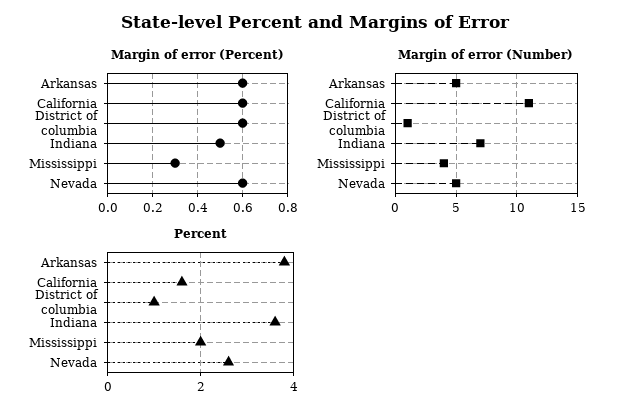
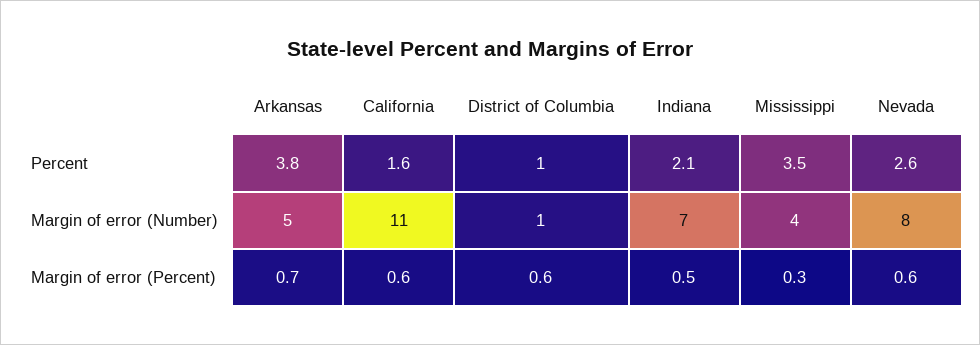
  {
    "Margin of error (Percent)": {
-     "Arkansas": 0.6,
+     "Arkansas": 0.7,
      "California": 0.6,
      "District of columbia": 0.6,
      "Indiana": 0.5,
      "Mississippi": 0.3,
      "Nevada": 0.6
    },
    "Margin of error (Number)": {
      "Arkansas": 5,
      "California": 11,
      "District of columbia": 1,
      "Indiana": 7,
      "Mississippi": 4,
-     "Nevada": 5
+     "Nevada": 8
    },
    "Percent": {
      "Arkansas": 3.8,
      "California": 1.6,
      "District of columbia": 1,
-     "Indiana": 3.5,
+     "Indiana": 2.1,
-     "Mississippi": 2,
+     "Mississippi": 3.5,
      "Nevada": 2.6
    }
  }

